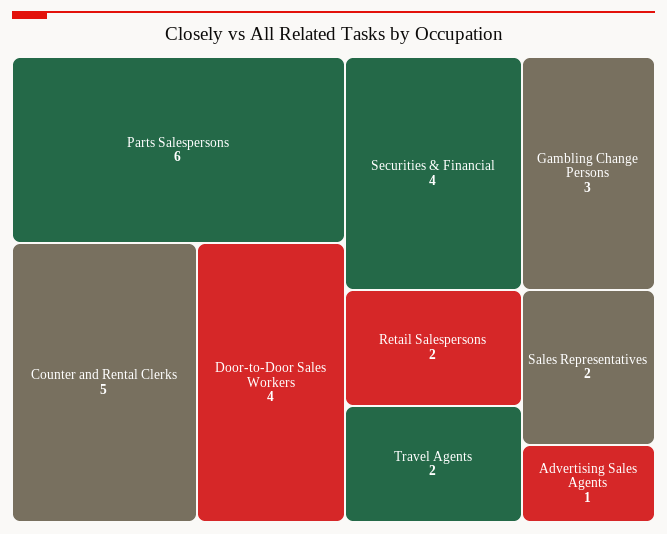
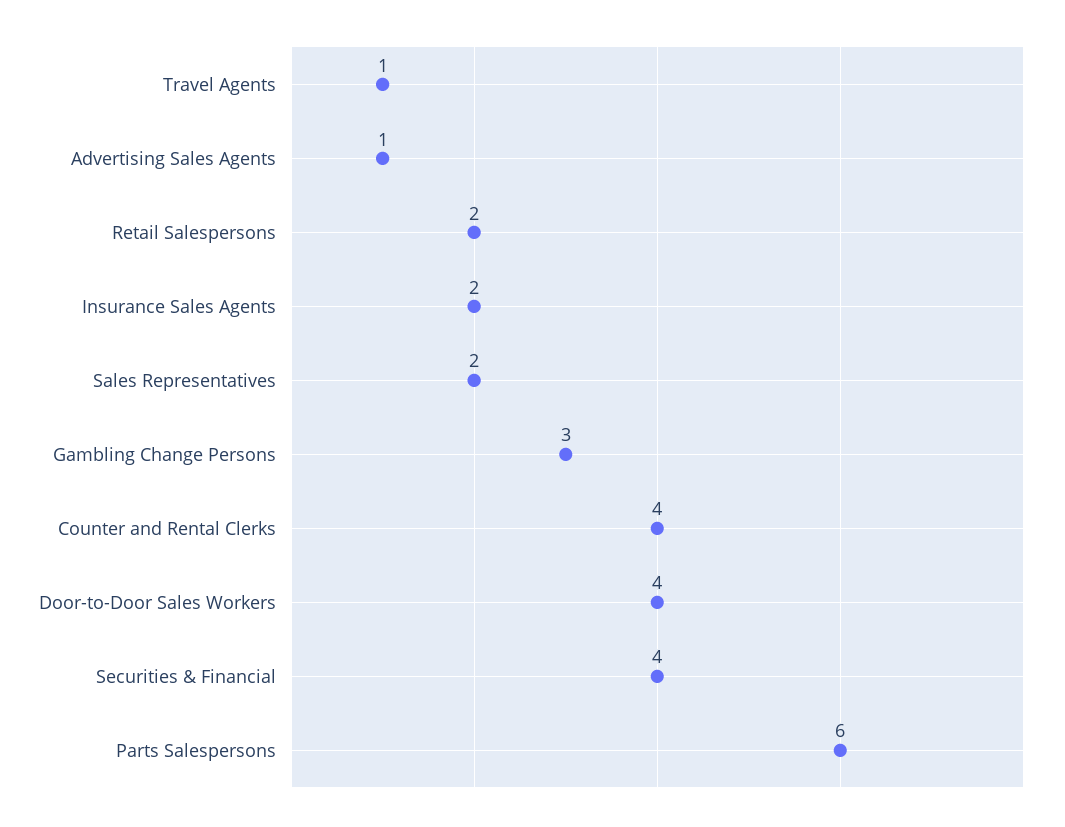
  {
    "Parts Salespersons": 6,
-   "Counter and Rental Clerks": 5,
+   "Counter and Rental Clerks": 4,
    "Door-to-Door Sales Workers": 4,
    "Securities & Financial": 4,
    "Gambling Change Persons": 3,
    "Retail Salespersons": 2,
-   "Travel Agents": 2,
+   "Travel Agents": 1,
    "Sales Representatives": 2,
-   "Advertising Sales Agents": 1
+   "Advertising Sales Agents": 1,
+   "Insurance Sales Agents": 2
  }

